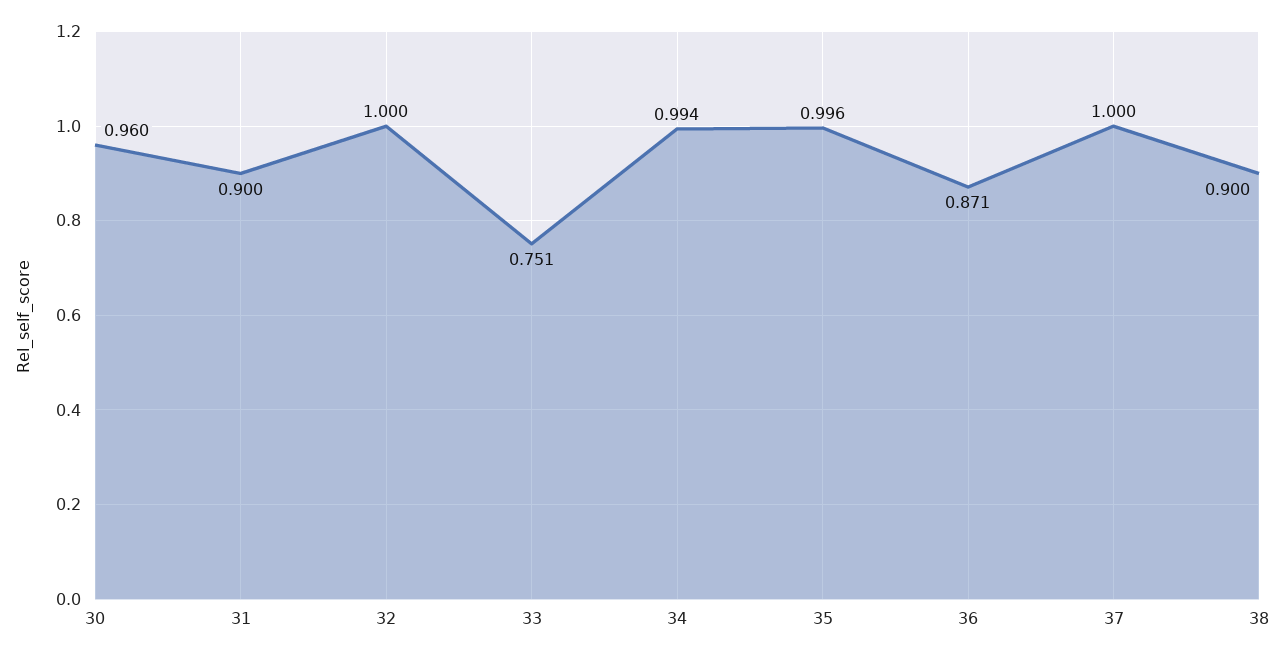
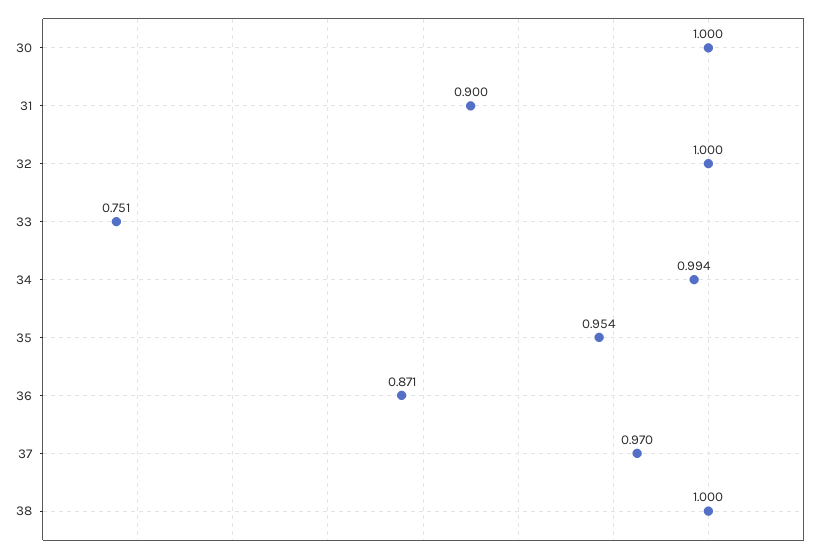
  {
-   "30": 0.96,
+   "30": 1,
    "31": 0.9,
    "32": 1,
    "33": 0.751,
    "34": 0.994,
-   "35": 0.996,
+   "35": 0.954,
    "36": 0.871,
-   "37": 1,
+   "37": 0.97,
-   "38": 0.9
+   "38": 1
  }

